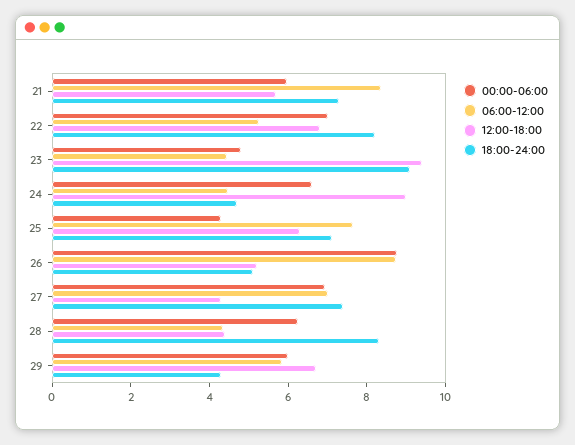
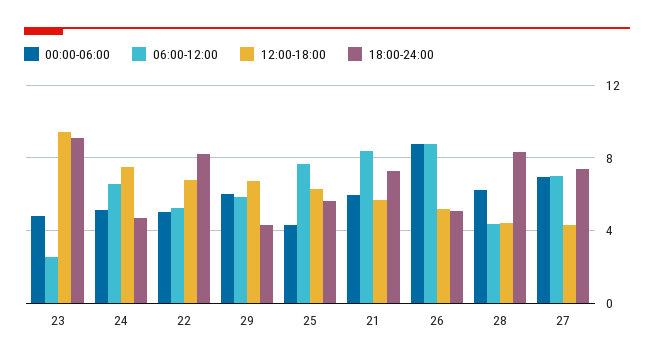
  {
    "00:00-06:00": {
      "21": 6,
-     "22": 7,
+     "22": 5,
      "23": 5,
-     "24": 6.5,
+     "24": 5,
      "25": 4.5,
      "26": 9,
      "27": 7,
      "28": 6.5,
      "29": 6
    },
    "06:00-12:00": {
      "21": 8.5,
      "22": 5.5,
-     "23": 4.5,
+     "23": 2.5,
-     "24": 4.5,
+     "24": 6.5,
      "25": 7.5,
      "26": 9,
      "27": 7,
      "28": 4.5,
      "29": 6
    },
    "12:00-18:00": {
      "21": 5.5,
      "22": 7,
      "23": 9.5,
-     "24": 9,
+     "24": 7.5,
      "25": 6.5,
      "26": 5,
      "27": 4.5,
      "28": 4.5,
      "29": 6.5
    },
    "18:00-24:00": {
      "21": 7.5,
      "22": 8,
      "23": 9,
      "24": 4.5,
-     "25": 7,
+     "25": 5.5,
      "26": 5,
      "27": 7.5,
      "28": 8.5,
      "29": 4.5
    }
  }

